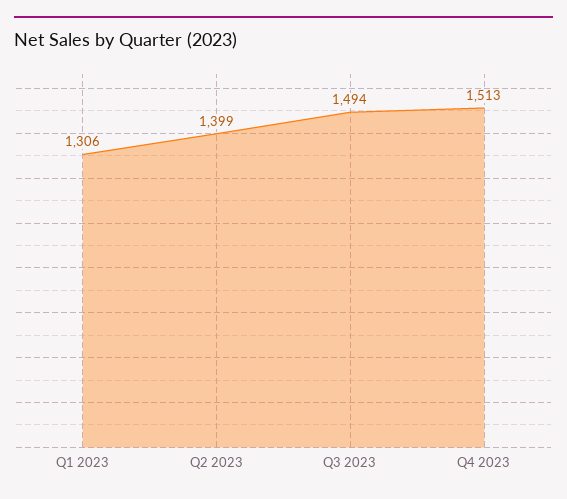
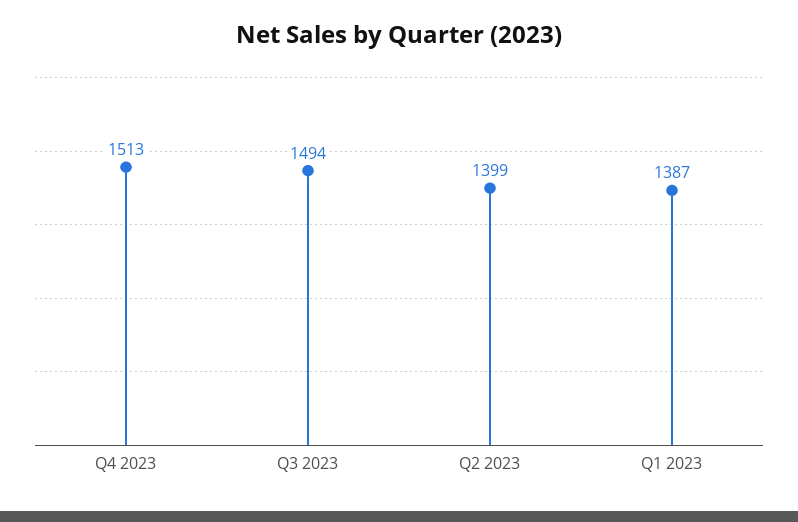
  {
-   "Q1 2023": 1306,
+   "Q1 2023": 1387,
    "Q2 2023": 1399,
    "Q3 2023": 1494,
    "Q4 2023": 1513
  }

